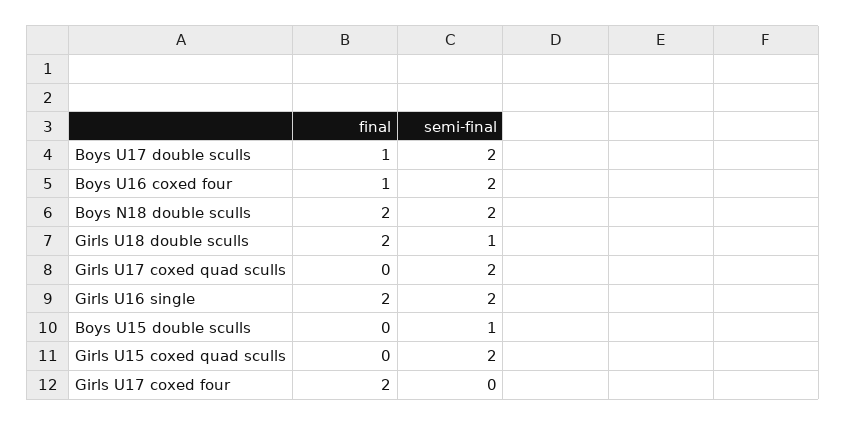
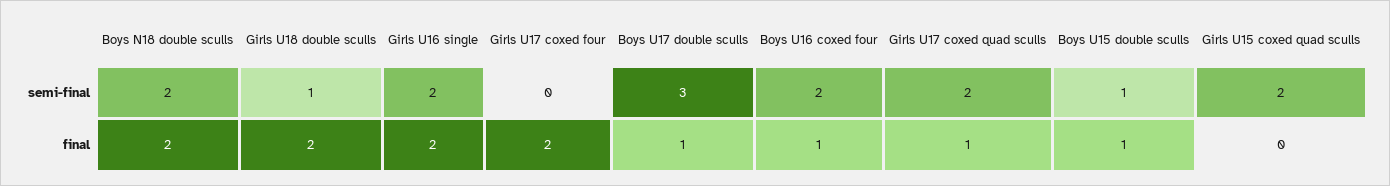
  {
    "final": {
      "Boys U17 double sculls": 1,
      "Boys U16 coxed four": 1,
      "Boys N18 double sculls": 2,
      "Girls U18 double sculls": 2,
-     "Girls U17 coxed quad sculls": 0,
+     "Girls U17 coxed quad sculls": 1,
      "Girls U16 single": 2,
-     "Boys U15 double sculls": 0,
+     "Boys U15 double sculls": 1,
      "Girls U15 coxed quad sculls": 0,
      "Girls U17 coxed four": 2
    },
    "semi-final": {
-     "Boys U17 double sculls": 2,
+     "Boys U17 double sculls": 3,
      "Boys U16 coxed four": 2,
      "Boys N18 double sculls": 2,
      "Girls U18 double sculls": 1,
      "Girls U17 coxed quad sculls": 2,
      "Girls U16 single": 2,
      "Boys U15 double sculls": 1,
      "Girls U15 coxed quad sculls": 2,
      "Girls U17 coxed four": 0
    }
  }

